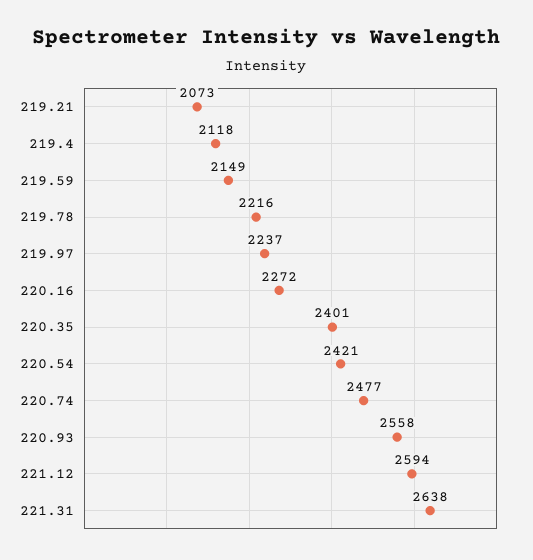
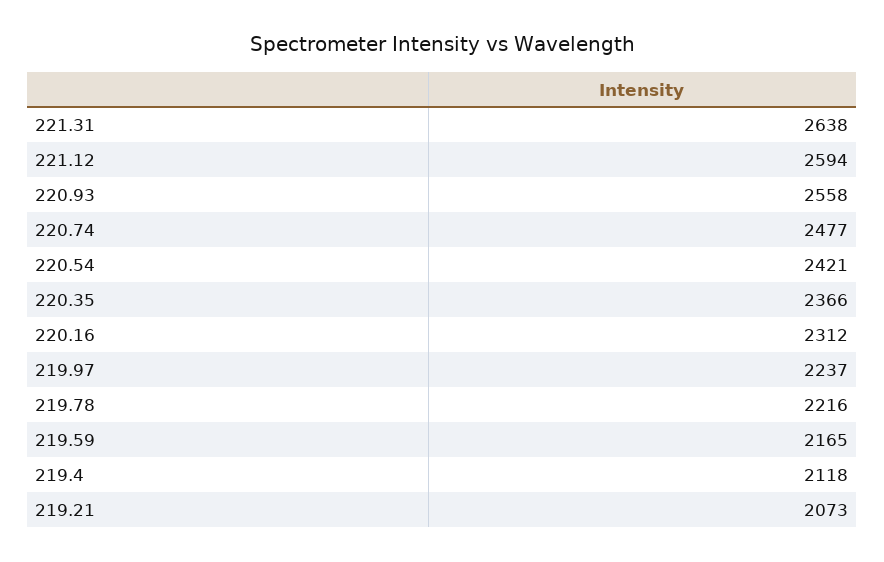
  {
    "219.21": 2073,
    "219.4": 2118,
-   "219.59": 2149,
+   "219.59": 2165,
    "219.78": 2216,
    "219.97": 2237,
-   "220.16": 2272,
+   "220.16": 2312,
-   "220.35": 2401,
+   "220.35": 2366,
    "220.54": 2421,
    "220.74": 2477,
    "220.93": 2558,
    "221.12": 2594,
    "221.31": 2638
  }

